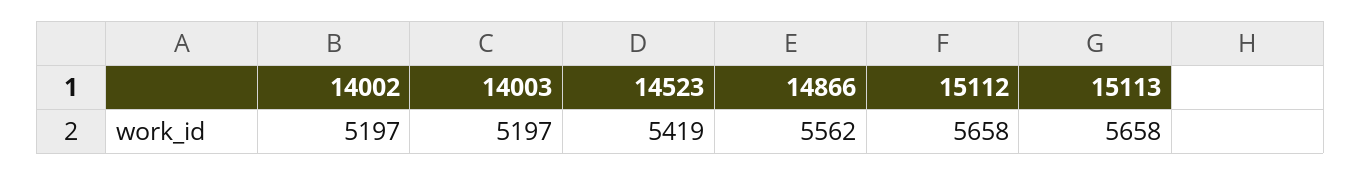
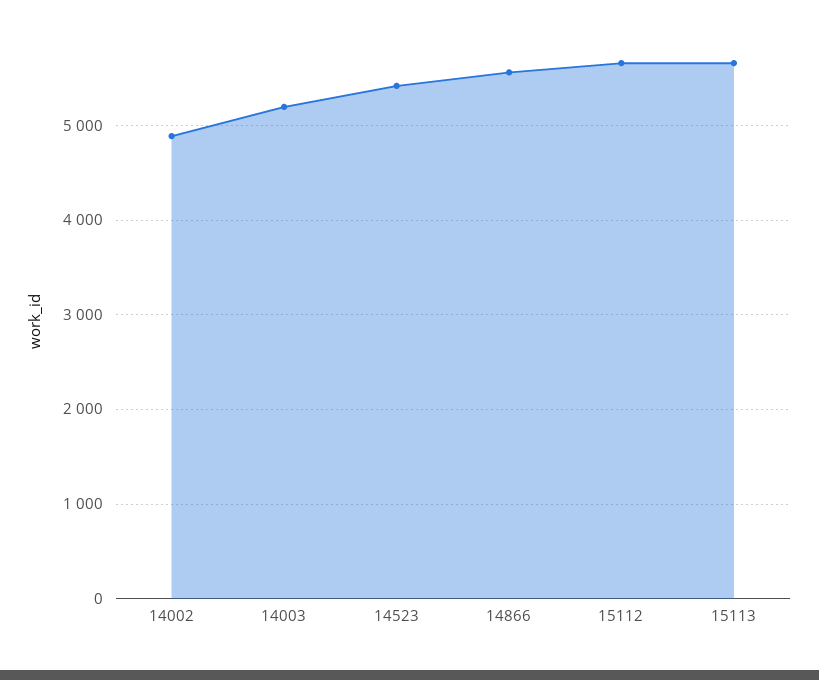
  {
-   "14002": 5197,
+   "14002": 4900,
    "14003": 5197,
    "14523": 5419,
    "14866": 5562,
    "15112": 5658,
    "15113": 5658
  }

